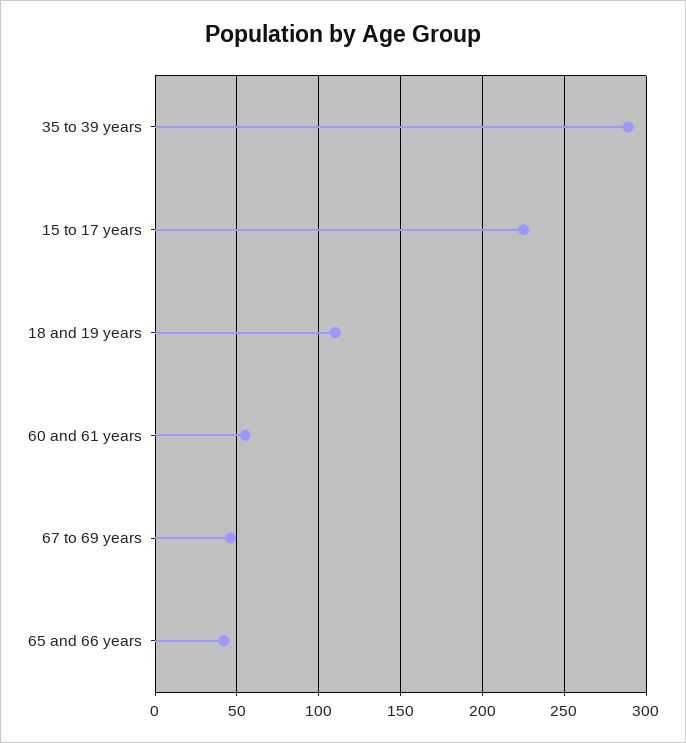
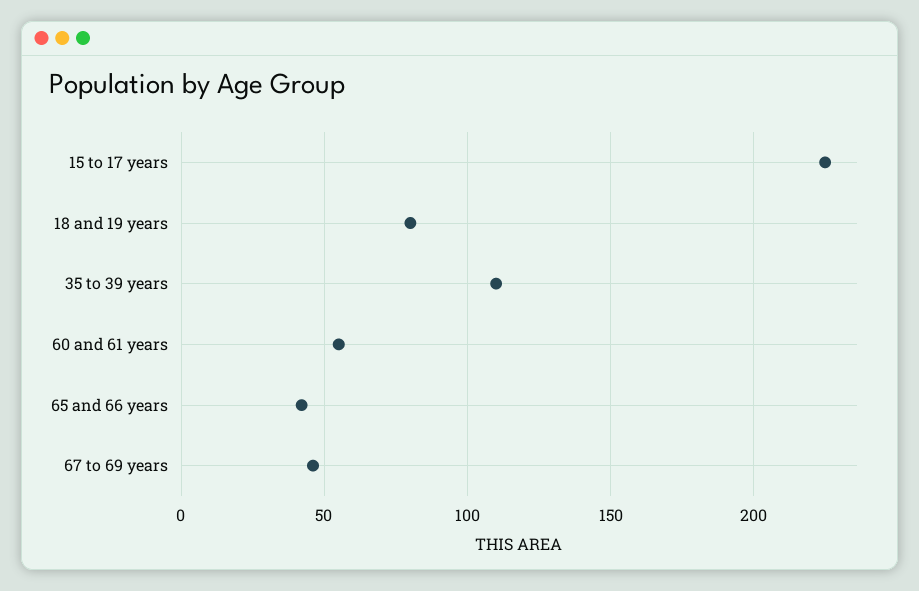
  {
-   "35 to 39 years": 290,
+   "35 to 39 years": 110,
    "15 to 17 years": 225,
-   "18 and 19 years": 110,
+   "18 and 19 years": 80,
    "60 and 61 years": 55,
    "67 to 69 years": 45,
    "65 and 66 years": 40
  }

